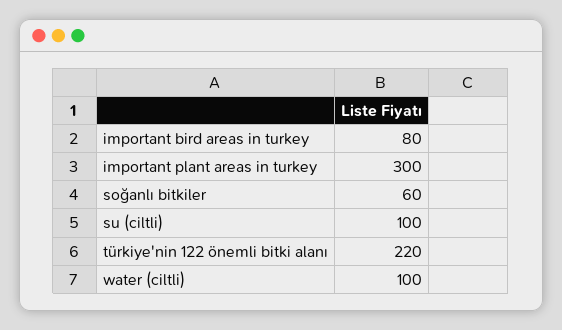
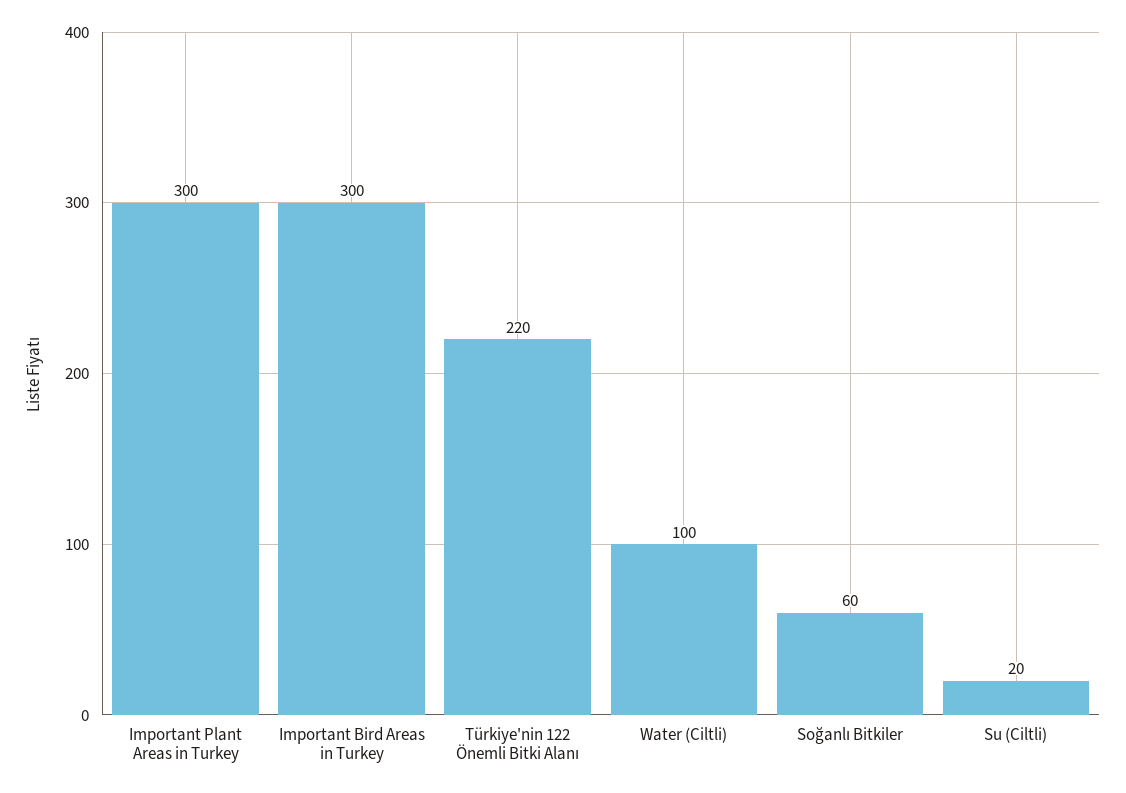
  {
-   "important bird areas in turkey": 80,
+   "important bird areas in turkey": 300,
    "important plant areas in turkey": 300,
    "soğanlı bitkiler": 60,
-   "su (ciltli)": 100,
+   "su (ciltli)": 20,
    "türkiye'nin 122 önemli bitki alanı": 220,
    "water (ciltli)": 100
  }

